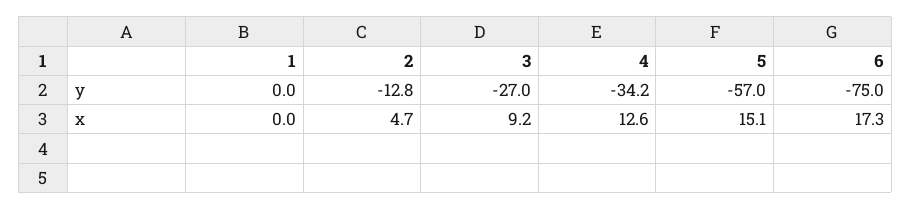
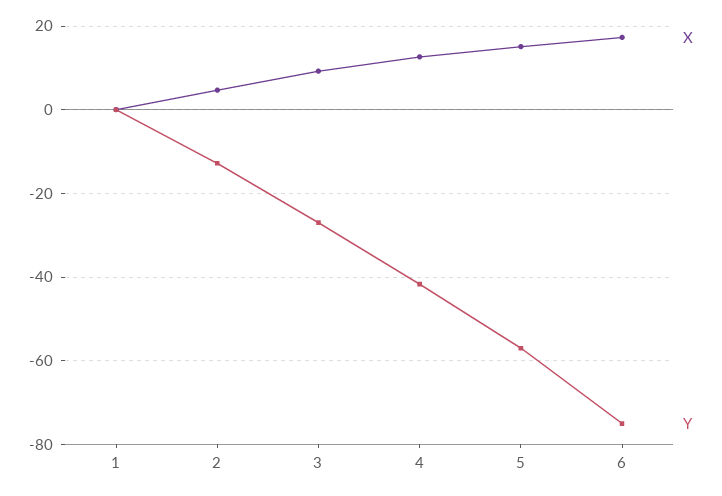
  {
    "y": {
      "1": 0,
      "2": -12.8,
      "3": -27,
-     "4": -34.2,
+     "4": -42,
      "5": -57,
      "6": -75
    },
    "x": {
      "1": 0,
      "2": 4.7,
      "3": 9.2,
      "4": 12.6,
      "5": 15.1,
      "6": 17.3
    }
  }

